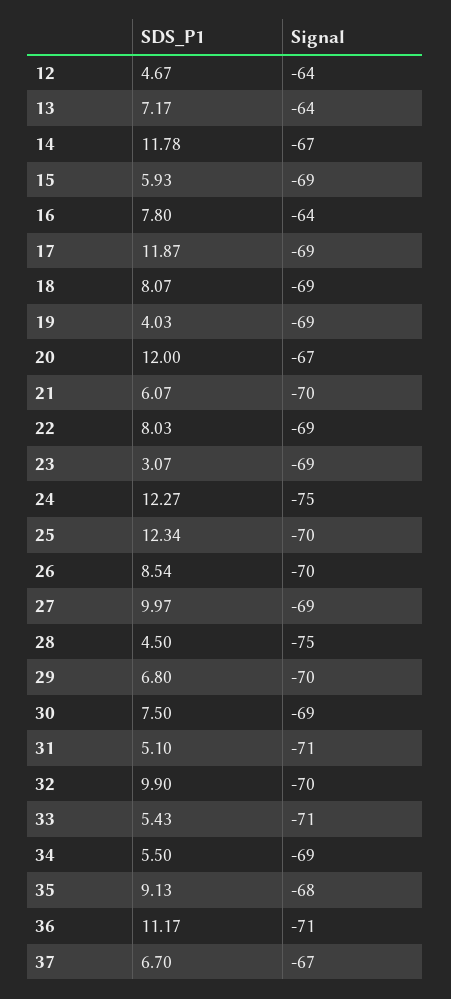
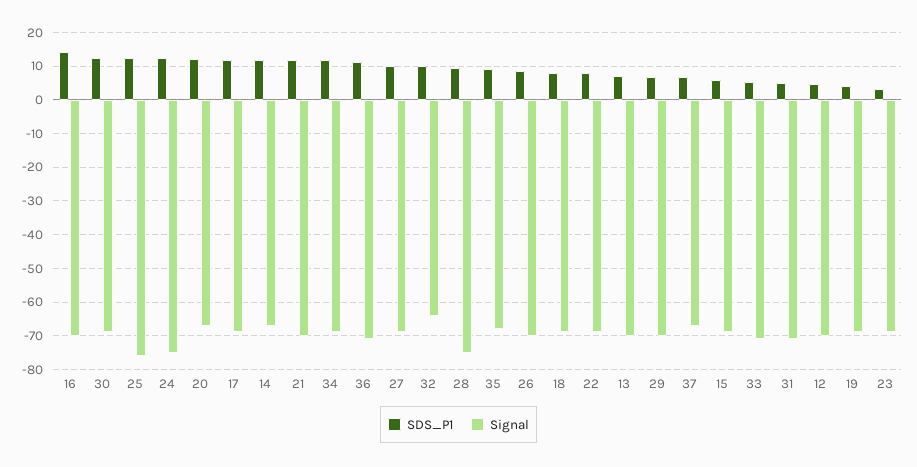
  {
    "SDS_P1": {
      "12": 4.67,
      "13": 7.17,
      "14": 11.78,
      "15": 5.93,
-     "16": 7.8,
+     "16": 14,
      "17": 11.87,
      "18": 8.07,
      "19": 4.03,
      "20": 12,
-     "21": 6.07,
+     "21": 12,
      "22": 8.03,
      "23": 3.07,
      "24": 12.27,
      "25": 12.34,
      "26": 8.54,
      "27": 9.97,
-     "28": 4.5,
+     "28": 10,
      "29": 6.8,
-     "30": 7.5,
+     "30": 12,
      "31": 5.1,
      "32": 9.9,
      "33": 5.43,
-     "34": 5.5,
+     "34": 12,
      "35": 9.13,
      "36": 11.17,
      "37": 6.7
    },
    "Signal": {
-     "12": -64,
+     "12": -70,
-     "13": -64,
+     "13": -70,
      "14": -67,
      "15": -69,
-     "16": -64,
+     "16": -70,
      "17": -69,
      "18": -69,
      "19": -69,
      "20": -67,
      "21": -70,
      "22": -69,
      "23": -69,
      "24": -75,
-     "25": -70,
+     "25": -76,
      "26": -70,
      "27": -69,
      "28": -75,
      "29": -70,
      "30": -69,
      "31": -71,
-     "32": -70,
+     "32": -64,
      "33": -71,
      "34": -69,
      "35": -68,
      "36": -71,
      "37": -67
    }
  }

